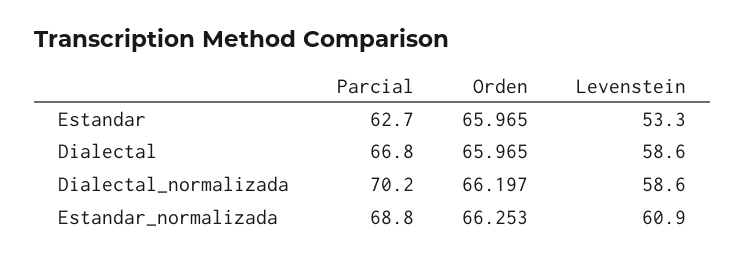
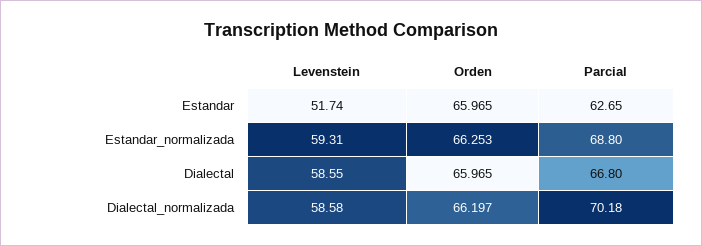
  {
    "Parcial": {
      "Estandar": 62.65,
      "Dialectal": 66.8,
      "Dialectal_normalizada": 70.18,
      "Estandar_normalizada": 68.8
    },
    "Orden": {
      "Estandar": 65.965,
      "Dialectal": 65.965,
      "Dialectal_normalizada": 66.197,
      "Estandar_normalizada": 66.253
    },
    "Levenstein": {
-     "Estandar": 53.3,
+     "Estandar": 51.74,
      "Dialectal": 58.55,
      "Dialectal_normalizada": 58.58,
-     "Estandar_normalizada": 60.9
+     "Estandar_normalizada": 59.31
    }
  }

